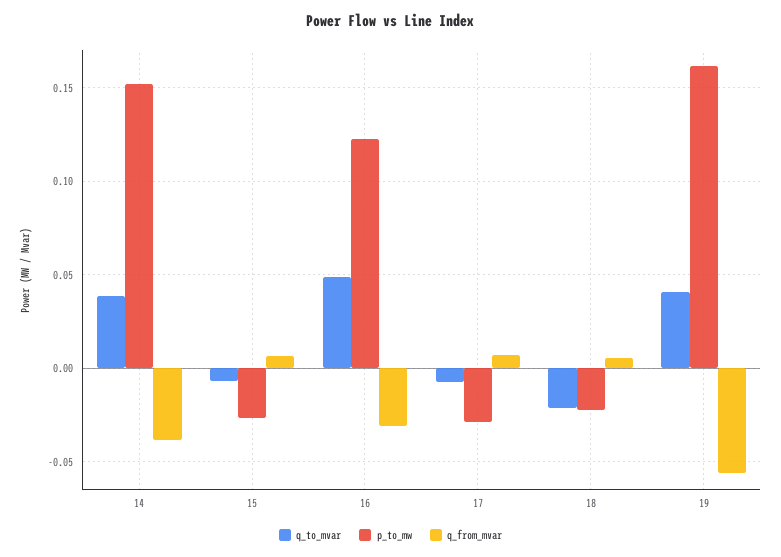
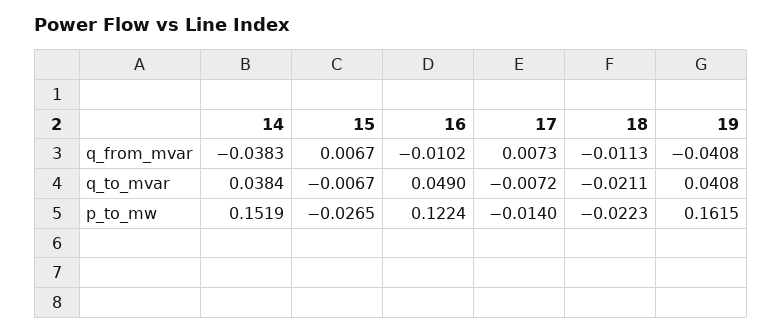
  {
    "q_to_mvar": {
      "14": 0.0384,
      "15": -0.0067,
      "16": 0.049,
      "17": -0.0072,
      "18": -0.0211,
      "19": 0.0408
    },
    "p_to_mw": {
      "14": 0.1519,
      "15": -0.0265,
      "16": 0.1224,
-     "17": -0.03,
+     "17": -0.014,
      "18": -0.0223,
      "19": 0.1615
    },
    "q_from_mvar": {
      "14": -0.0383,
      "15": 0.0067,
-     "16": -0.03,
+     "16": -0.0102,
      "17": 0.0073,
-     "18": 0.005,
+     "18": -0.0113,
-     "19": -0.055
+     "19": -0.0408
    }
  }

